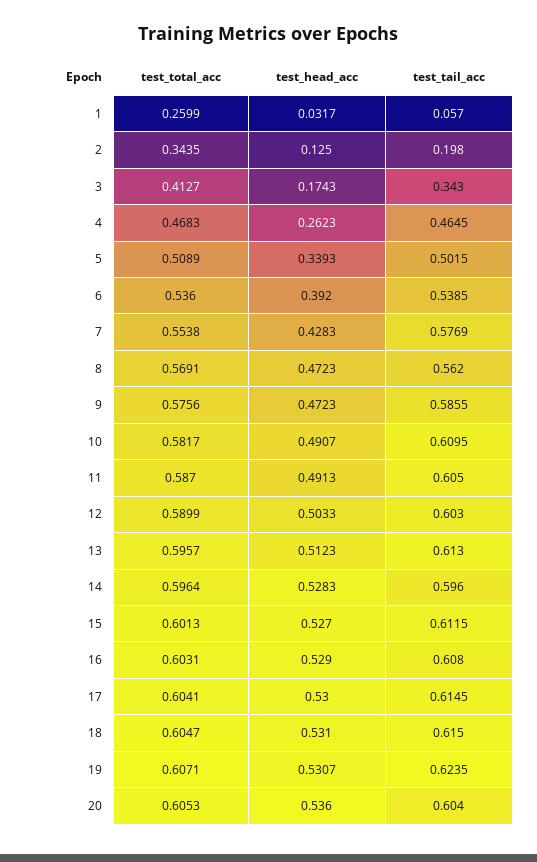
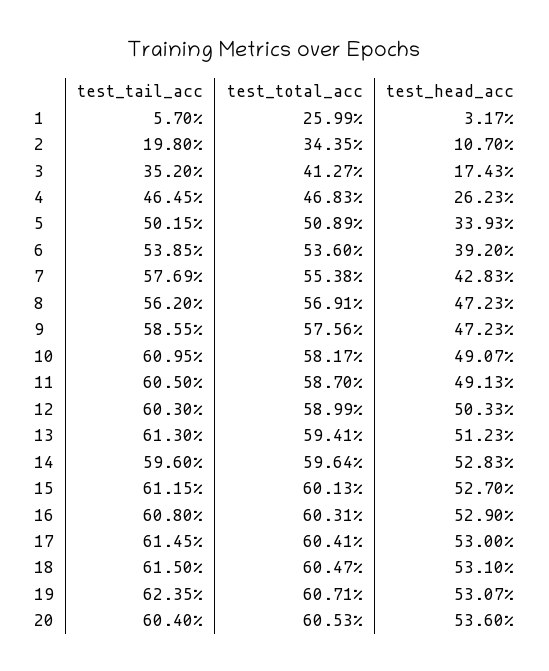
  {
    "test_total_acc": {
      "1": 0.2599,
      "2": 0.3435,
      "3": 0.4127,
      "4": 0.4683,
      "5": 0.5089,
      "6": 0.536,
      "7": 0.5538,
      "8": 0.5691,
      "9": 0.5756,
      "10": 0.5817,
      "11": 0.587,
      "12": 0.5899,
-     "13": 0.5957,
+     "13": 0.5941,
      "14": 0.5964,
      "15": 0.6013,
      "16": 0.6031,
      "17": 0.6041,
      "18": 0.6047,
      "19": 0.6071,
      "20": 0.6053
    },
    "test_head_acc": {
      "1": 0.0317,
-     "2": 0.125,
+     "2": 0.107,
      "3": 0.1743,
      "4": 0.2623,
      "5": 0.3393,
      "6": 0.392,
      "7": 0.4283,
      "8": 0.4723,
      "9": 0.4723,
      "10": 0.4907,
      "11": 0.4913,
      "12": 0.5033,
      "13": 0.5123,
      "14": 0.5283,
      "15": 0.527,
      "16": 0.529,
      "17": 0.53,
      "18": 0.531,
      "19": 0.5307,
      "20": 0.536
    },
    "test_tail_acc": {
      "1": 0.057,
      "2": 0.198,
-     "3": 0.343,
+     "3": 0.352,
      "4": 0.4645,
      "5": 0.5015,
      "6": 0.5385,
      "7": 0.5769,
      "8": 0.562,
      "9": 0.5855,
      "10": 0.6095,
      "11": 0.605,
      "12": 0.603,
      "13": 0.613,
      "14": 0.596,
      "15": 0.6115,
      "16": 0.608,
      "17": 0.6145,
      "18": 0.615,
      "19": 0.6235,
      "20": 0.604
    }
  }

